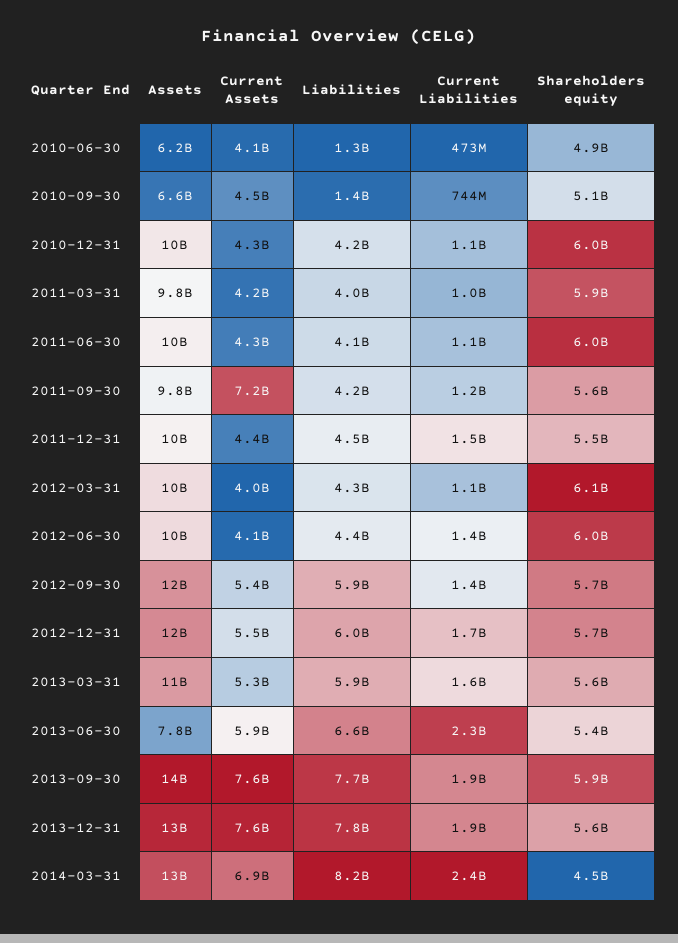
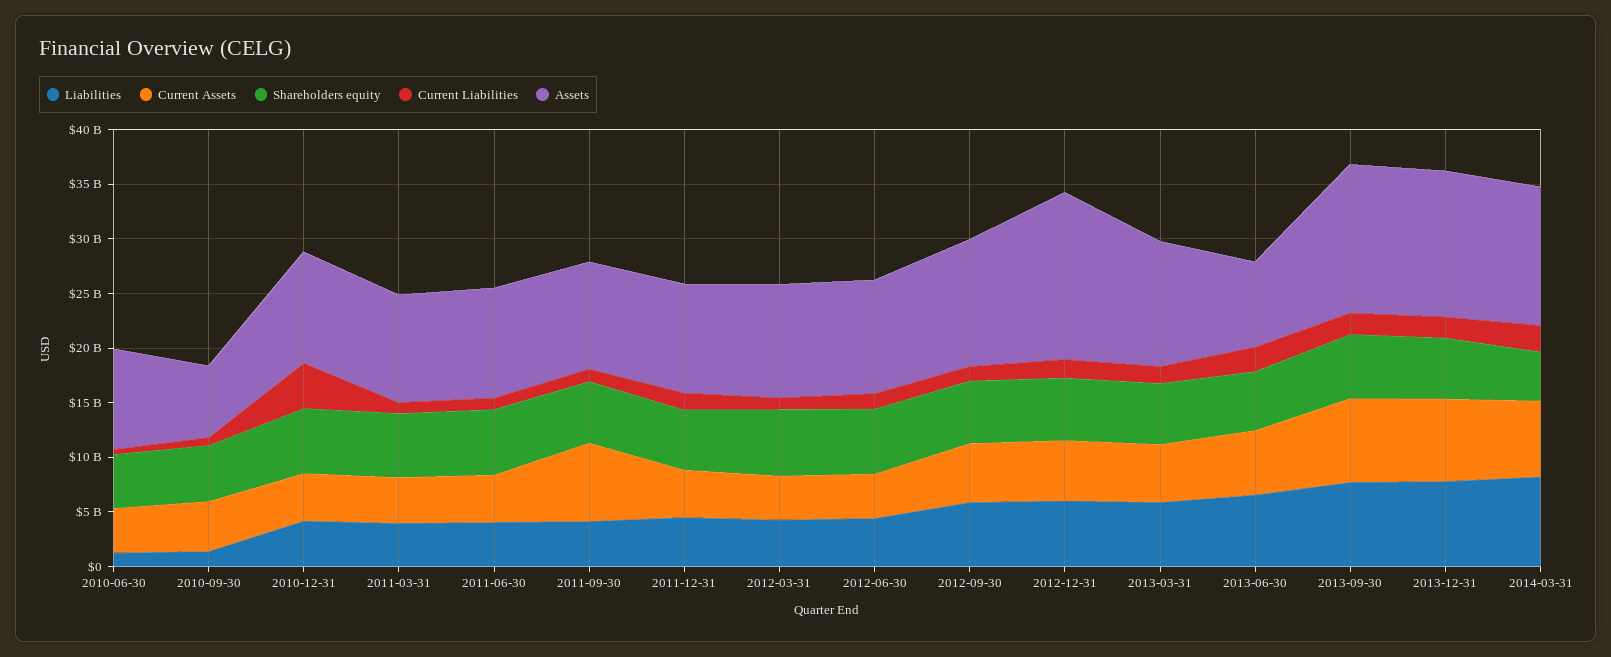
  {
    "Assets": {
-     "2010-06-30": 6200000000,
+     "2010-06-30": 9000000000,
      "2010-09-30": 6600000000,
      "2010-12-31": 10000000000,
      "2011-03-31": 9800000000,
      "2011-06-30": 10000000000,
      "2011-09-30": 9800000000,
      "2011-12-31": 10000000000,
      "2012-03-31": 10000000000,
      "2012-06-30": 10000000000,
      "2012-09-30": 12000000000,
-     "2012-12-31": 12000000000,
+     "2012-12-31": 15000000000,
      "2013-03-31": 11000000000,
      "2013-06-30": 7800000000,
      "2013-09-30": 14000000000,
      "2013-12-31": 13000000000,
      "2014-03-31": 13000000000
    },
    "Current Assets": {
      "2010-06-30": 4100000000,
      "2010-09-30": 4500000000,
      "2010-12-31": 4300000000,
      "2011-03-31": 4200000000,
      "2011-06-30": 4300000000,
      "2011-09-30": 7200000000,
      "2011-12-31": 4400000000,
      "2012-03-31": 4000000000,
      "2012-06-30": 4100000000,
      "2012-09-30": 5400000000,
      "2012-12-31": 5500000000,
      "2013-03-31": 5300000000,
      "2013-06-30": 5900000000,
      "2013-09-30": 7600000000,
      "2013-12-31": 7600000000,
      "2014-03-31": 6900000000
    },
    "Liabilities": {
      "2010-06-30": 1300000000,
      "2010-09-30": 1400000000,
      "2010-12-31": 4200000000,
      "2011-03-31": 4000000000,
      "2011-06-30": 4100000000,
      "2011-09-30": 4200000000,
      "2011-12-31": 4500000000,
      "2012-03-31": 4300000000,
      "2012-06-30": 4400000000,
      "2012-09-30": 5900000000,
      "2012-12-31": 6000000000,
      "2013-03-31": 5900000000,
      "2013-06-30": 6600000000,
      "2013-09-30": 7700000000,
      "2013-12-31": 7800000000,
      "2014-03-31": 8200000000
    },
    "Current Liabilities": {
      "2010-06-30": 473000000,
      "2010-09-30": 744000000,
-     "2010-12-31": 1100000000,
+     "2010-12-31": 4000000000,
      "2011-03-31": 1000000000,
      "2011-06-30": 1100000000,
      "2011-09-30": 1200000000,
      "2011-12-31": 1500000000,
      "2012-03-31": 1100000000,
      "2012-06-30": 1400000000,
      "2012-09-30": 1400000000,
      "2012-12-31": 1700000000,
      "2013-03-31": 1600000000,
      "2013-06-30": 2300000000,
      "2013-09-30": 1900000000,
      "2013-12-31": 1900000000,
      "2014-03-31": 2400000000
    },
    "Shareholders equity": {
      "2010-06-30": 4900000000,
      "2010-09-30": 5100000000,
      "2010-12-31": 6000000000,
      "2011-03-31": 5900000000,
      "2011-06-30": 6000000000,
      "2011-09-30": 5600000000,
      "2011-12-31": 5500000000,
      "2012-03-31": 6100000000,
      "2012-06-30": 6000000000,
      "2012-09-30": 5700000000,
      "2012-12-31": 5700000000,
      "2013-03-31": 5600000000,
      "2013-06-30": 5400000000,
      "2013-09-30": 5900000000,
      "2013-12-31": 5600000000,
      "2014-03-31": 4500000000
    }
  }

